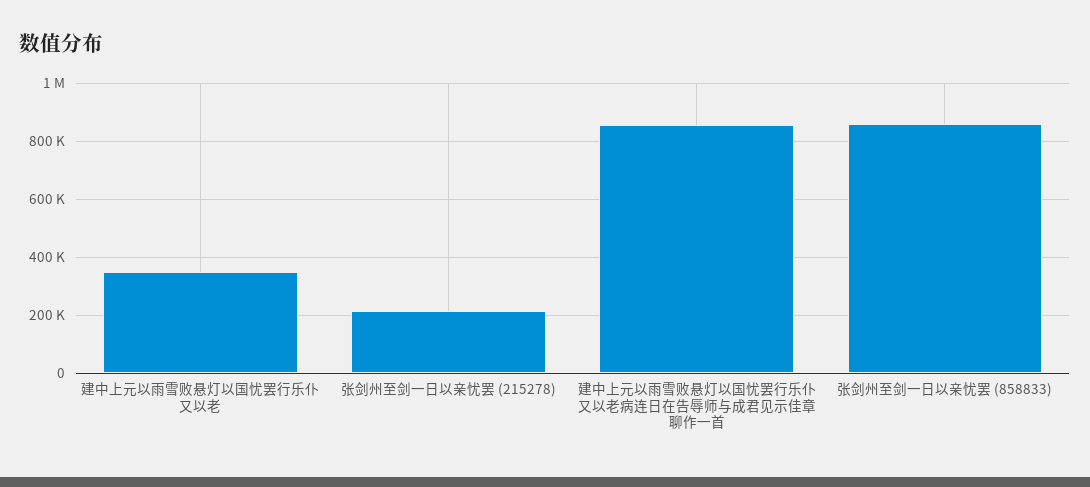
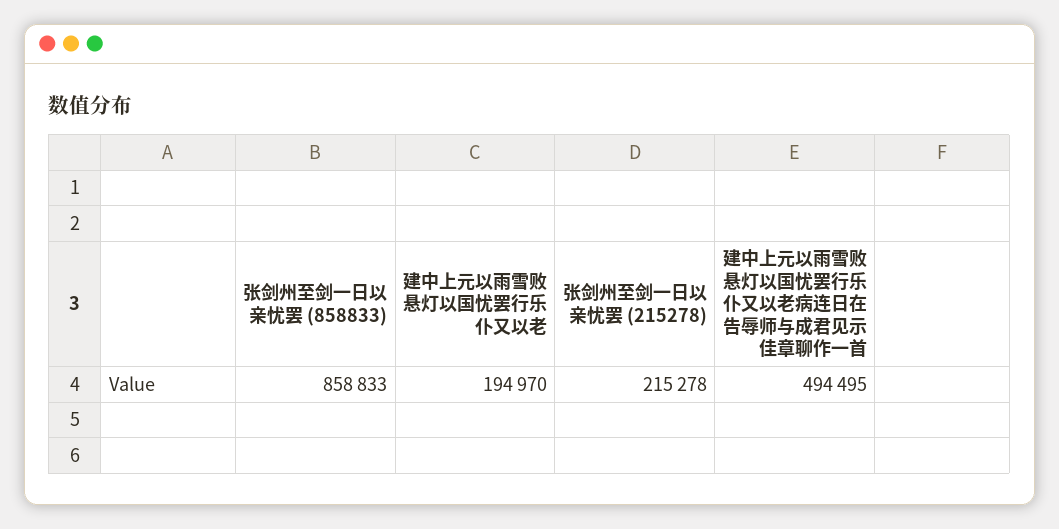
  {
-   "建中上元以雨雪败悬灯以国忧罢行乐仆又以老": 350000,
+   "建中上元以雨雪败悬灯以国忧罢行乐仆又以老": 194970,
    "张剑州至剑一日以亲忧罢 (215278)": 215278,
-   "建中上元以雨雪败悬灯以国忧罢行乐仆又以老病连日在告辱师与成君见示佳章聊作一首": 850000,
+   "建中上元以雨雪败悬灯以国忧罢行乐仆又以老病连日在告辱师与成君见示佳章聊作一首": 494495,
    "张剑州至剑一日以亲忧罢 (858833)": 858833
  }

